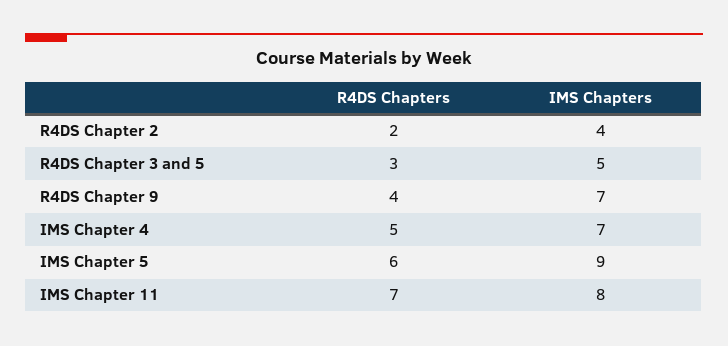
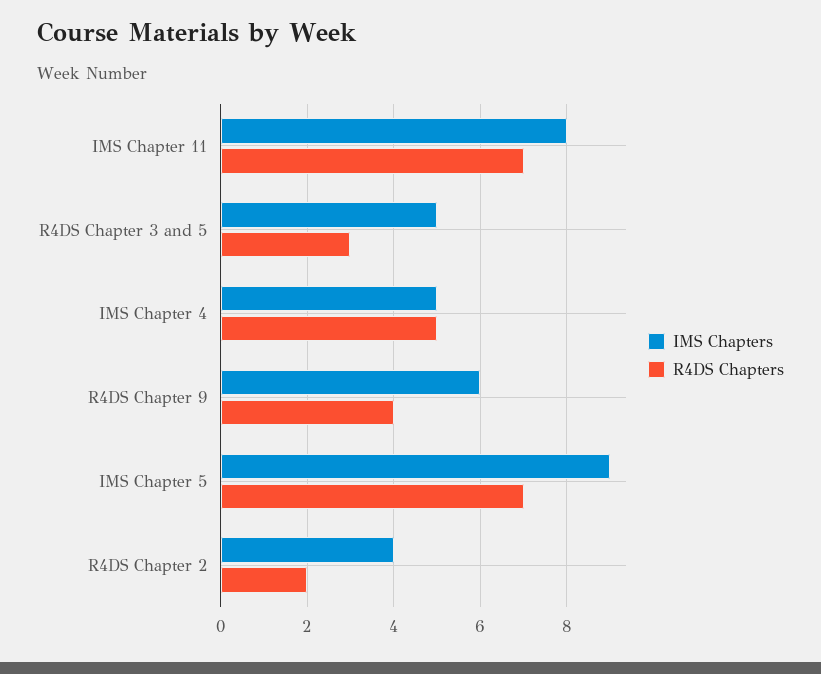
  {
    "R4DS Chapters": {
      "R4DS Chapter 2": 2,
      "R4DS Chapter 3 and 5": 3,
      "R4DS Chapter 9": 4,
      "IMS Chapter 4": 5,
-     "IMS Chapter 5": 6,
+     "IMS Chapter 5": 7,
      "IMS Chapter 11": 7
    },
    "IMS Chapters": {
      "R4DS Chapter 2": 4,
      "R4DS Chapter 3 and 5": 5,
-     "R4DS Chapter 9": 7,
+     "R4DS Chapter 9": 6,
-     "IMS Chapter 4": 7,
+     "IMS Chapter 4": 5,
      "IMS Chapter 5": 9,
      "IMS Chapter 11": 8
    }
  }

